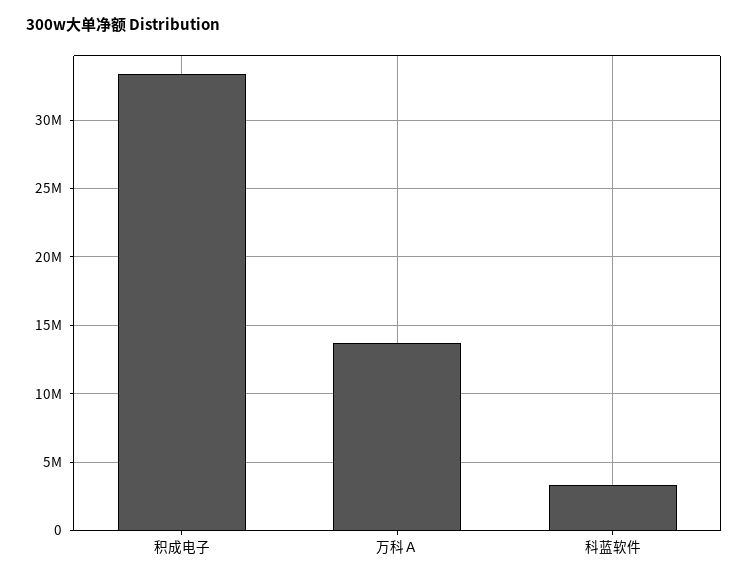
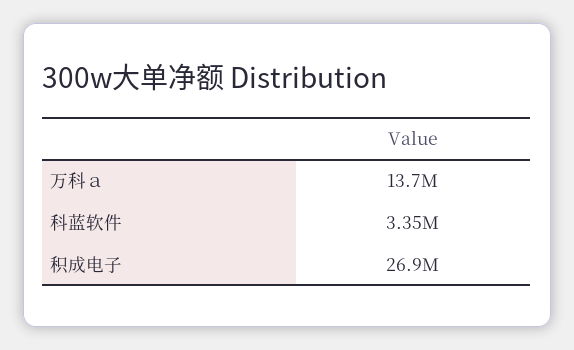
  {
-   "积成电子": 33500000,
+   "积成电子": 26900000,
    "万科Ａ": 13700000,
    "科蓝软件": 3350000
  }

